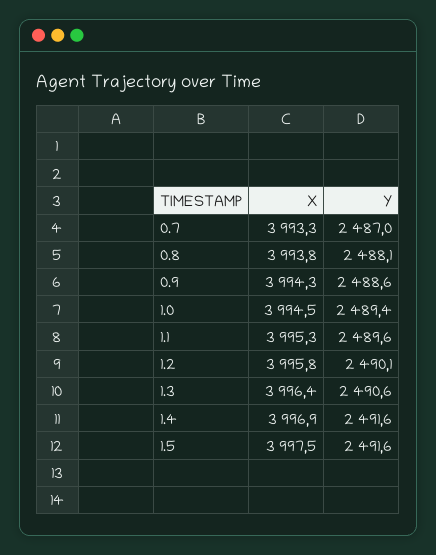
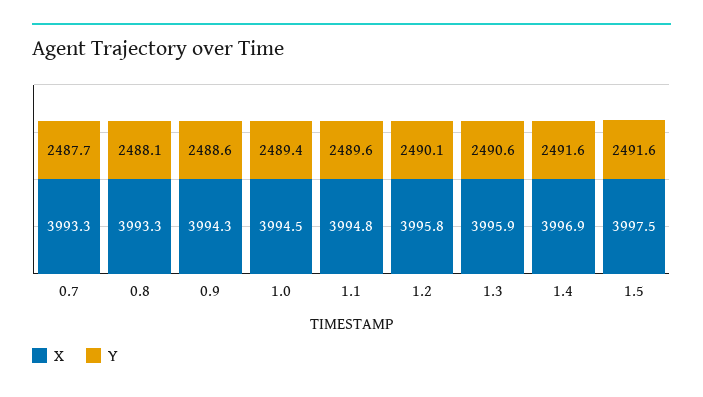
  {
    "X": {
      "0.7": 3993.3,
-     "0.8": 3993.8,
+     "0.8": 3993.3,
      "0.9": 3994.3,
      "1.0": 3994.5,
-     "1.1": 3995.3,
+     "1.1": 3994.8,
      "1.2": 3995.8,
-     "1.3": 3996.4,
+     "1.3": 3995.9,
      "1.4": 3996.9,
      "1.5": 3997.5
    },
    "Y": {
-     "0.7": 2487,
+     "0.7": 2487.7,
      "0.8": 2488.1,
      "0.9": 2488.6,
      "1.0": 2489.4,
      "1.1": 2489.6,
      "1.2": 2490.1,
      "1.3": 2490.6,
      "1.4": 2491.6,
      "1.5": 2491.6
    }
  }

